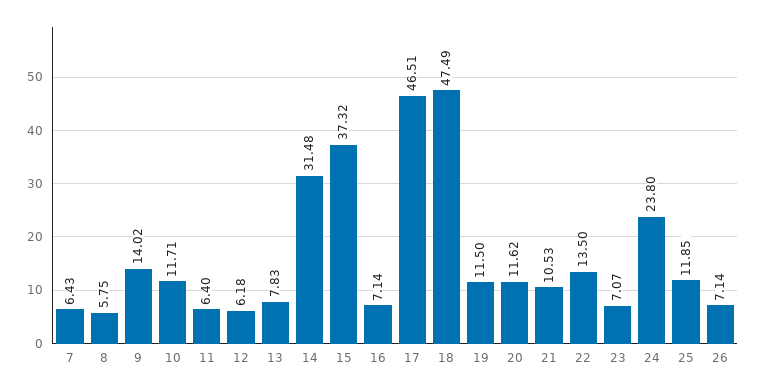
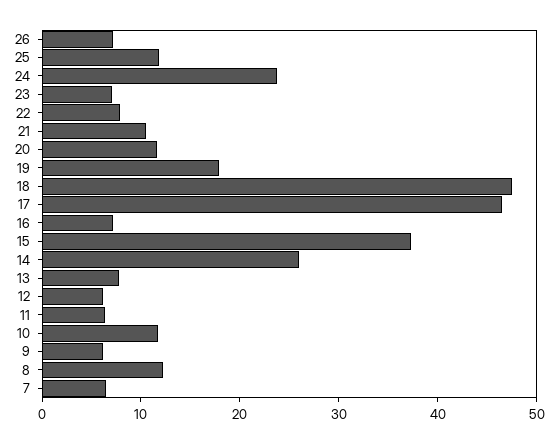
  {
    "7": 6.43,
-   "8": 5.75,
+   "8": 12,
-   "9": 14.02,
+   "9": 6,
    "10": 11.71,
    "11": 6.4,
    "12": 6.18,
    "13": 7.83,
-   "14": 31.48,
+   "14": 26,
    "15": 37.32,
    "16": 7.14,
    "17": 46.51,
    "18": 47.49,
-   "19": 11.5,
+   "19": 18,
    "20": 11.62,
    "21": 10.53,
-   "22": 13.5,
+   "22": 8,
    "23": 7.07,
    "24": 23.8,
    "25": 11.85,
    "26": 7.14
  }

